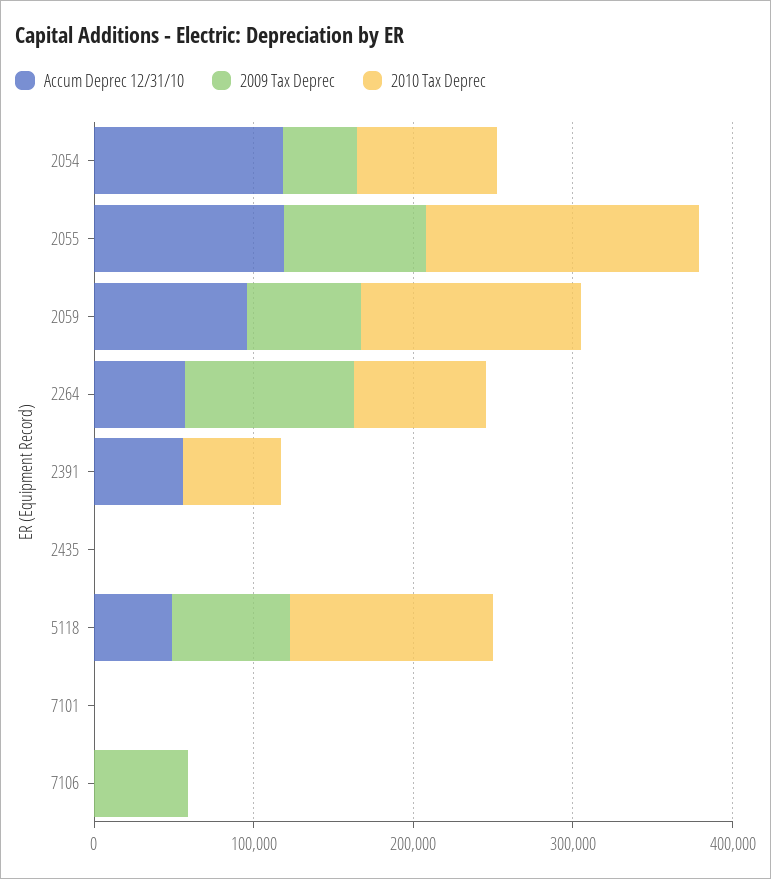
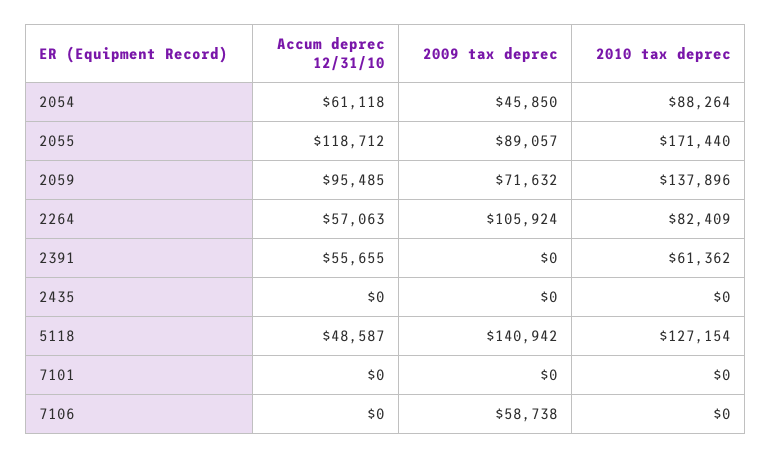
  {
    "Accum Deprec 12/31/10": {
-     "2054": 120000,
+     "2054": 61118,
      "2055": 118712,
      "2059": 95485,
      "2264": 57063,
      "2391": 55655,
      "2435": 0,
      "5118": 48587,
      "7101": 0,
      "7106": 0
    },
    "2009 Tax Deprec": {
      "2054": 45850,
      "2055": 89057,
      "2059": 71632,
      "2264": 105924,
      "2391": 0,
      "2435": 0,
-     "5118": 80000,
+     "5118": 140942,
      "7101": 0,
      "7106": 58738
    },
    "2010 Tax Deprec": {
      "2054": 88264,
      "2055": 171440,
      "2059": 137896,
      "2264": 82409,
      "2391": 61362,
      "2435": 0,
      "5118": 127154,
      "7101": 0,
      "7106": 0
    }
  }

